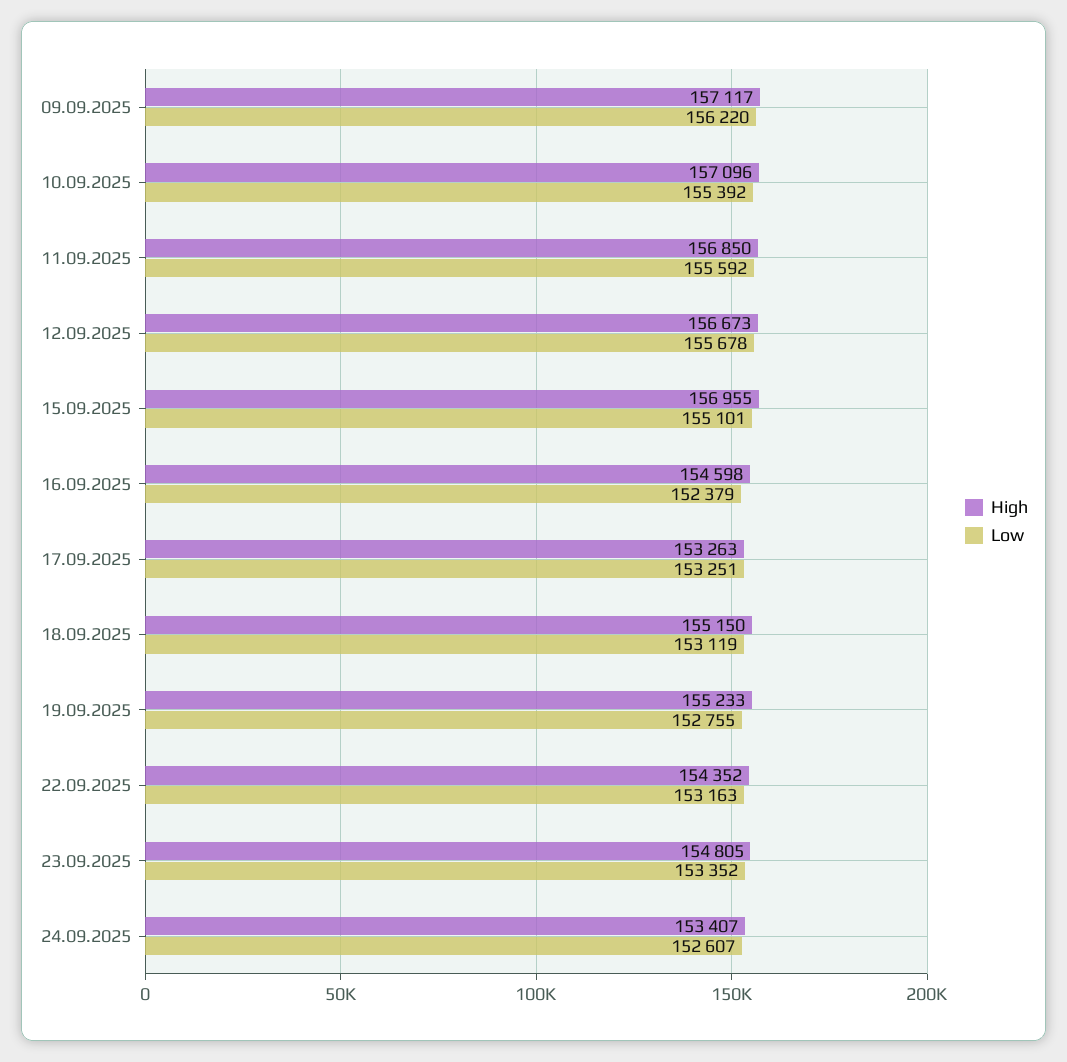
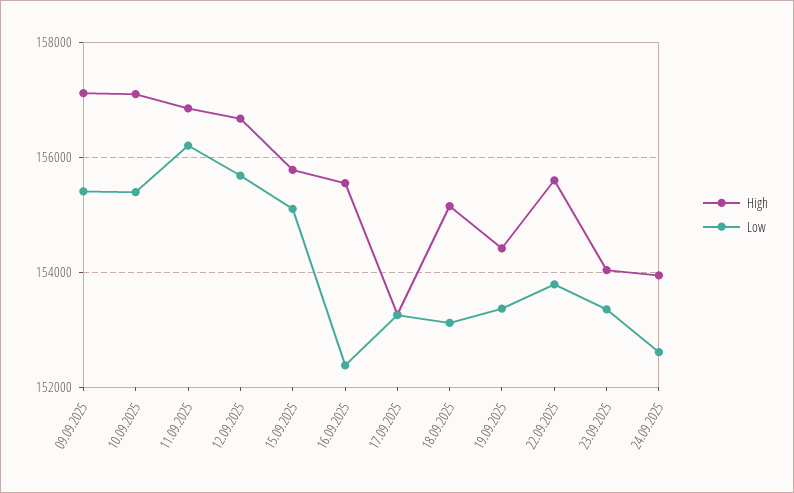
  {
    "High": {
      "09.09.2025": 157117,
      "10.09.2025": 157096,
      "11.09.2025": 156850,
      "12.09.2025": 156673,
-     "15.09.2025": 156955,
+     "15.09.2025": 155800,
-     "16.09.2025": 154598,
+     "16.09.2025": 155600,
      "17.09.2025": 153263,
      "18.09.2025": 155150,
-     "19.09.2025": 155233,
+     "19.09.2025": 154400,
-     "22.09.2025": 154352,
+     "22.09.2025": 155600,
-     "23.09.2025": 154805,
+     "23.09.2025": 154000,
-     "24.09.2025": 153407
+     "24.09.2025": 154000
    },
    "Low": {
-     "09.09.2025": 156220,
+     "09.09.2025": 155400,
      "10.09.2025": 155392,
-     "11.09.2025": 155592,
+     "11.09.2025": 156200,
      "12.09.2025": 155678,
      "15.09.2025": 155101,
      "16.09.2025": 152379,
      "17.09.2025": 153251,
      "18.09.2025": 153119,
-     "19.09.2025": 152755,
+     "19.09.2025": 153400,
-     "22.09.2025": 153163,
+     "22.09.2025": 153800,
      "23.09.2025": 153352,
      "24.09.2025": 152607
    }
  }

